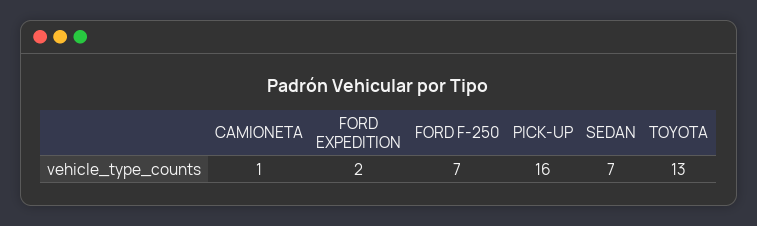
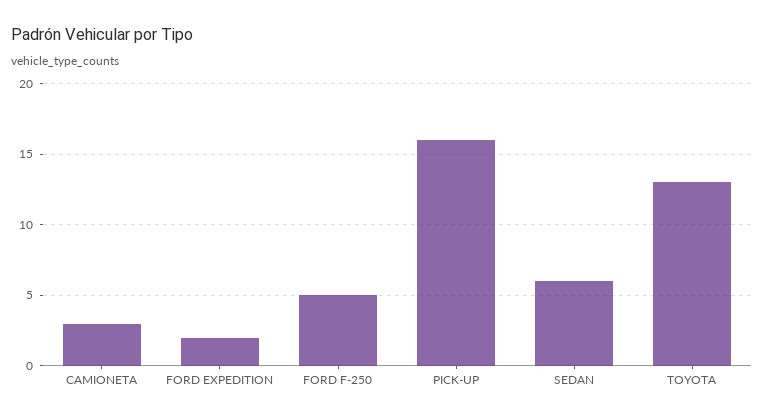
  {
-   "CAMIONETA": 1,
+   "CAMIONETA": 3,
    "FORD EXPEDITION": 2,
-   "FORD F-250": 7,
+   "FORD F-250": 5,
    "PICK-UP": 16,
-   "SEDAN": 7,
+   "SEDAN": 6,
    "TOYOTA": 13
  }

